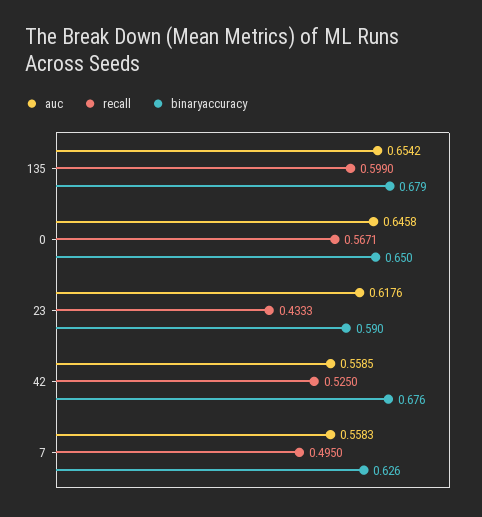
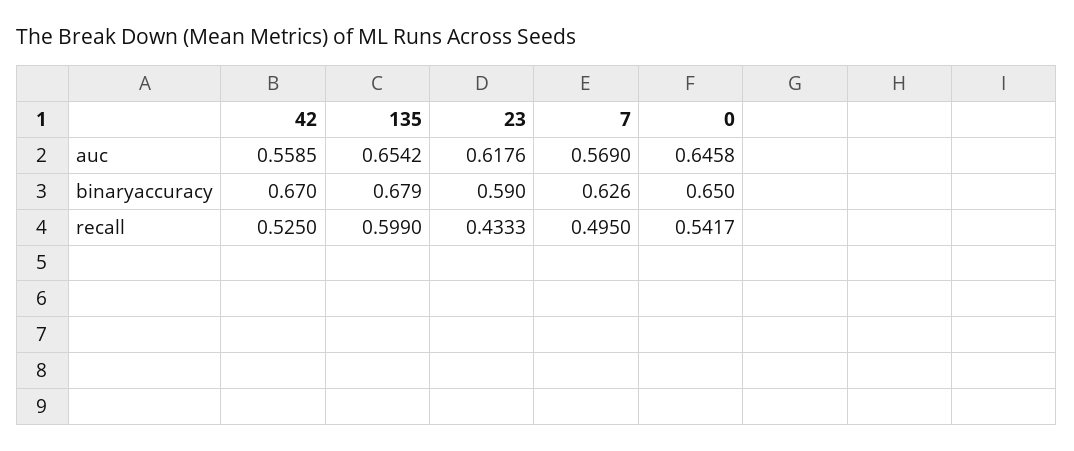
  {
    "auc": {
      "135": 0.6542,
      "0": 0.6458,
      "23": 0.6176,
      "42": 0.5585,
-     "7": 0.5583
+     "7": 0.569
    },
    "recall": {
      "135": 0.599,
-     "0": 0.5671,
+     "0": 0.5417,
      "23": 0.4333,
      "42": 0.525,
      "7": 0.495
    },
    "binaryaccuracy": {
      "135": 0.679,
      "0": 0.65,
      "23": 0.59,
-     "42": 0.676,
+     "42": 0.67,
      "7": 0.626
    }
  }

